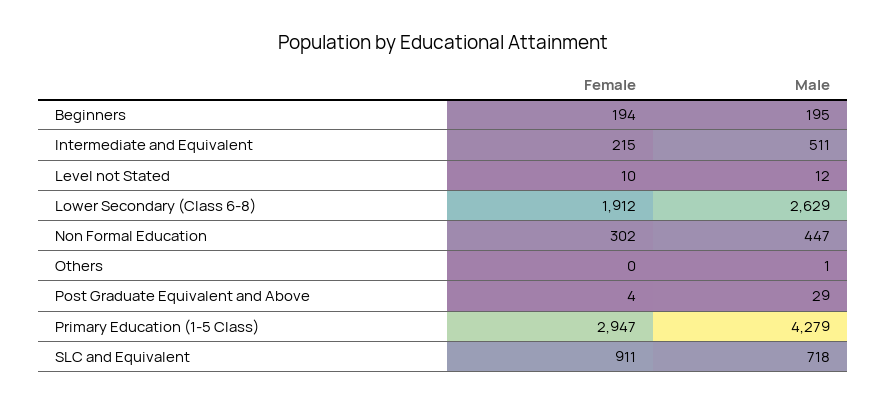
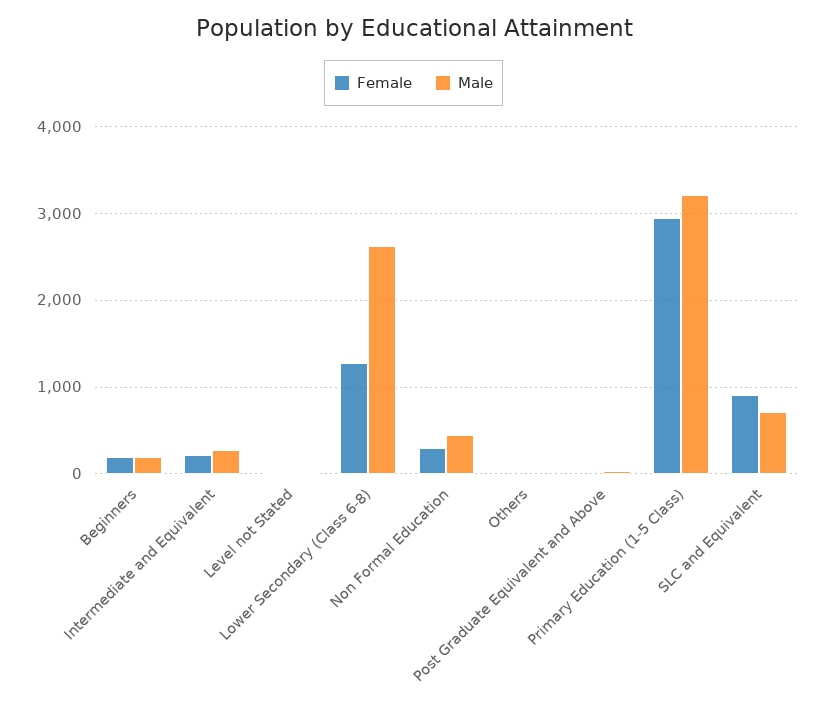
  {
    "Female": {
      "Beginners": 194,
      "Intermediate and Equivalent": 215,
      "Level not Stated": 10,
-     "Lower Secondary (Class 6-8)": 1912,
+     "Lower Secondary (Class 6-8)": 1300,
      "Non Formal Education": 302,
      "Others": 0,
      "Post Graduate Equivalent and Above": 4,
      "Primary Education (1-5 Class)": 2947,
      "SLC and Equivalent": 911
    },
    "Male": {
      "Beginners": 195,
-     "Intermediate and Equivalent": 511,
+     "Intermediate and Equivalent": 300,
      "Level not Stated": 12,
      "Lower Secondary (Class 6-8)": 2629,
      "Non Formal Education": 447,
      "Others": 1,
      "Post Graduate Equivalent and Above": 29,
-     "Primary Education (1-5 Class)": 4279,
+     "Primary Education (1-5 Class)": 3200,
      "SLC and Equivalent": 718
    }
  }

